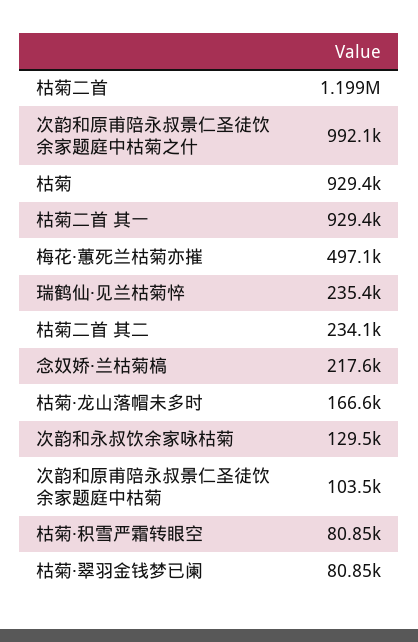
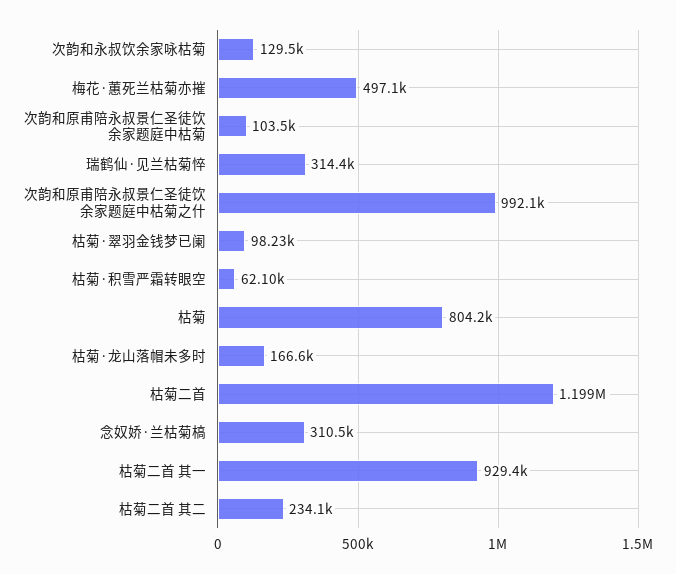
  {
    "枯菊二首": 1199000,
    "次韵和原甫陪永叔景仁圣徒饮余家题庭中枯菊之什": 992100,
-   "枯菊": 929400,
+   "枯菊": 804200,
    "枯菊二首 其一": 929400,
    "梅花·蕙死兰枯菊亦摧": 497100,
-   "瑞鹤仙·见兰枯菊悴": 235400,
+   "瑞鹤仙·见兰枯菊悴": 314400,
    "枯菊二首 其二": 234100,
-   "念奴娇·兰枯菊槁": 217600,
+   "念奴娇·兰枯菊槁": 310500,
    "枯菊·龙山落帽未多时": 166600,
    "次韵和永叔饮余家咏枯菊": 129500,
    "次韵和原甫陪永叔景仁圣徒饮余家题庭中枯菊": 103500,
-   "枯菊·积雪严霜转眼空": 80850,
+   "枯菊·积雪严霜转眼空": 62100,
-   "枯菊·翠羽金钱梦已阑": 80850
+   "枯菊·翠羽金钱梦已阑": 98230
  }

